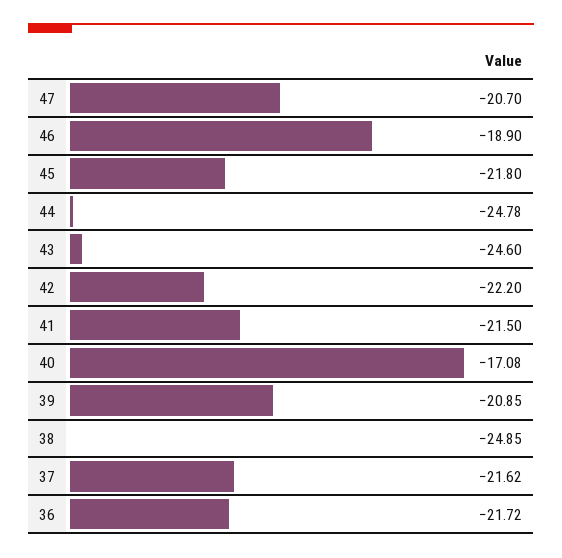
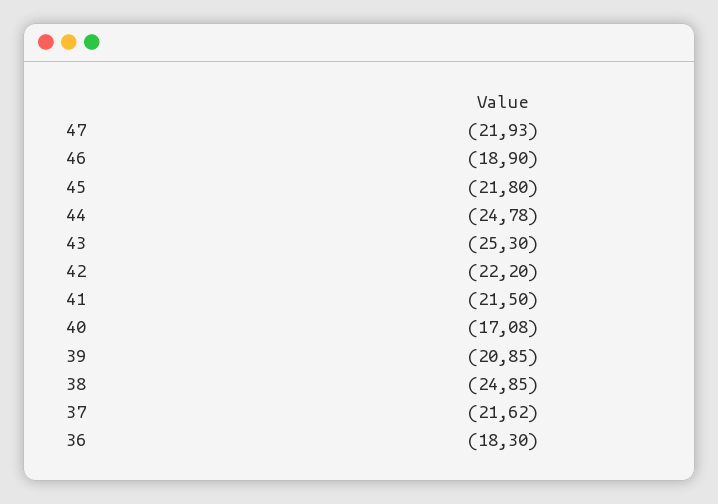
  {
-   "47": -20.7,
+   "47": -21.93,
    "46": -18.9,
    "45": -21.8,
    "44": -24.78,
-   "43": -24.6,
+   "43": -25.3,
    "42": -22.2,
    "41": -21.5,
    "40": -17.08,
    "39": -20.85,
    "38": -24.85,
    "37": -21.62,
-   "36": -21.72
+   "36": -18.3
  }

